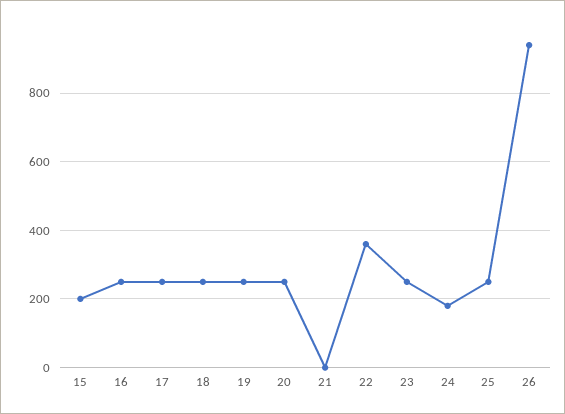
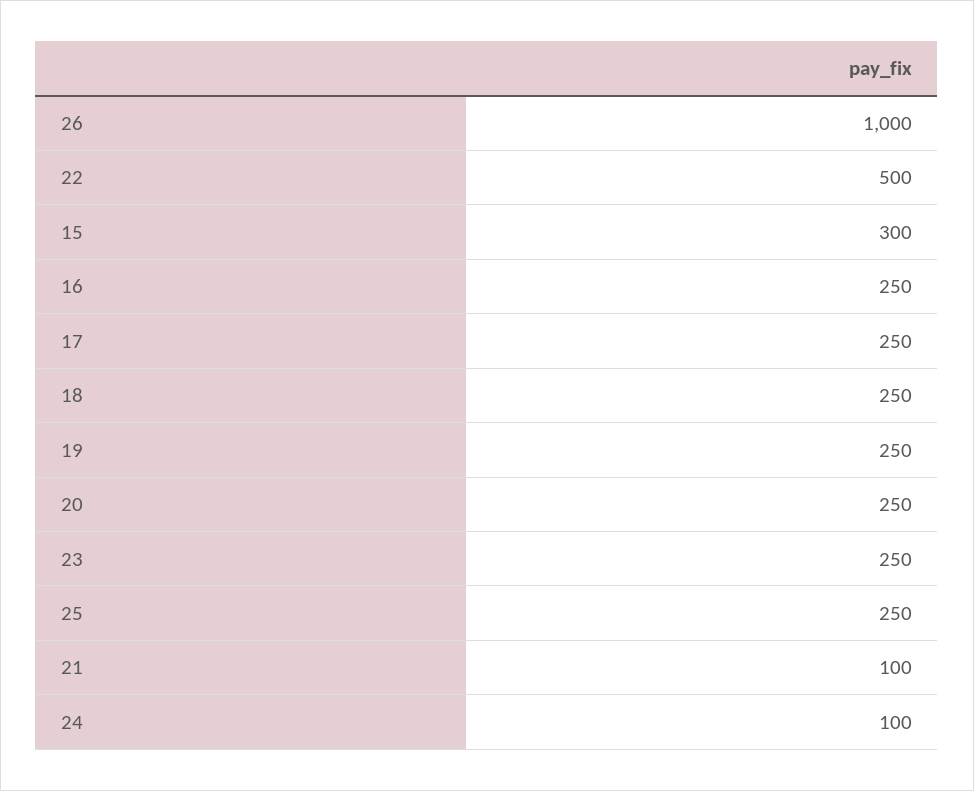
  {
-   "15": 200,
+   "15": 300,
    "16": 250,
    "17": 250,
    "18": 250,
    "19": 250,
    "20": 250,
-   "21": 0,
+   "21": 100,
-   "22": 360,
+   "22": 500,
    "23": 250,
-   "24": 180,
+   "24": 100,
    "25": 250,
-   "26": 940
+   "26": 1000
  }

